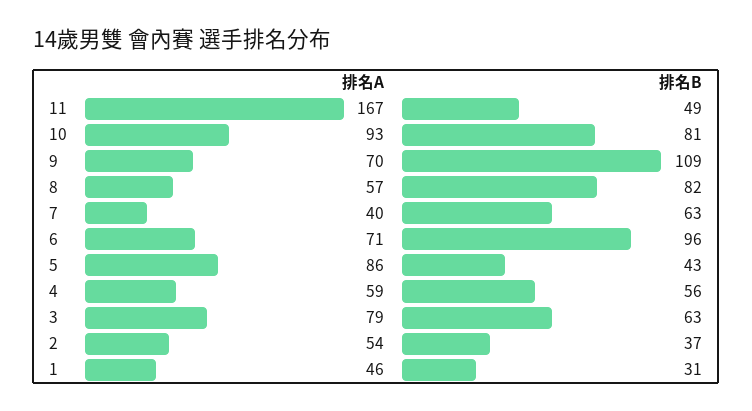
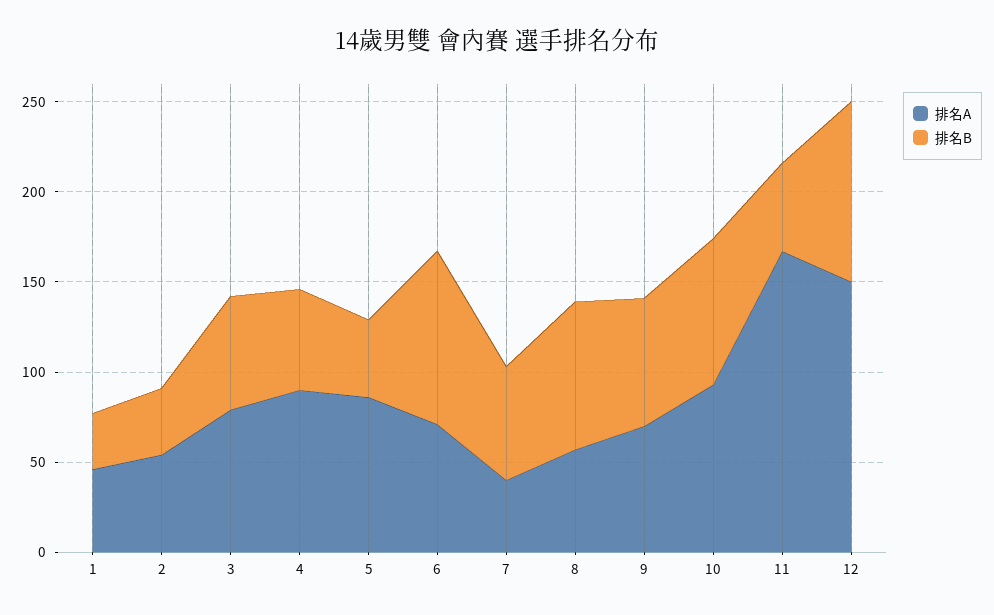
  {
    "排名A": {
      "11": 167,
      "10": 93,
      "9": 70,
      "8": 57,
      "7": 40,
      "6": 71,
      "5": 86,
-     "4": 59,
+     "4": 90,
      "3": 79,
      "2": 54,
-     "1": 46
+     "1": 46,
+     "12": 150
    },
    "排名B": {
      "11": 49,
      "10": 81,
-     "9": 109,
+     "9": 70,
      "8": 82,
      "7": 63,
      "6": 96,
      "5": 43,
      "4": 56,
      "3": 63,
      "2": 37,
-     "1": 31
+     "1": 31,
+     "12": 100
    }
  }

